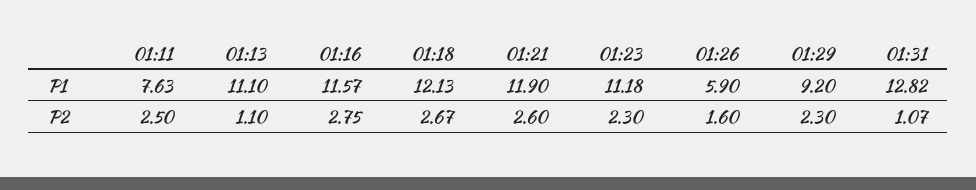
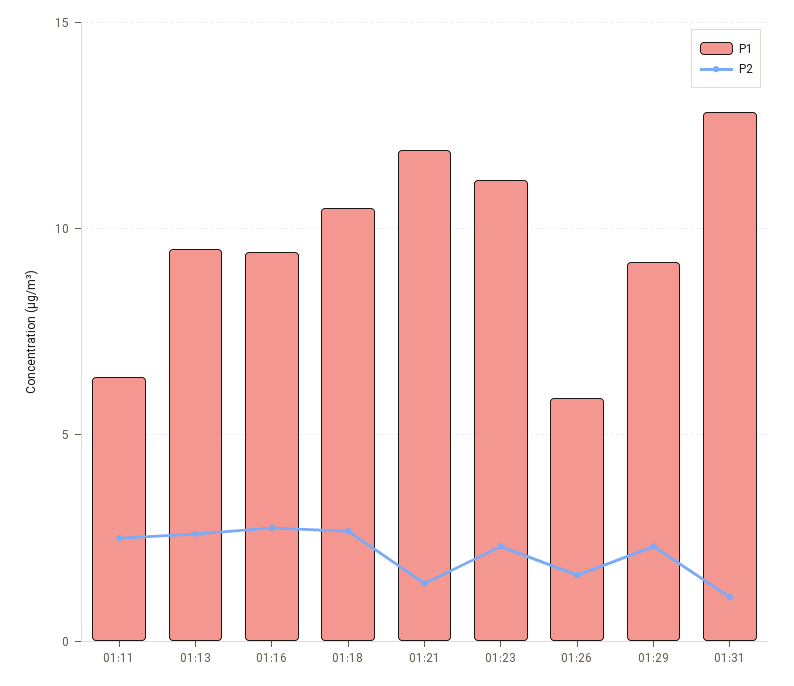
  {
    "P1": {
-     "01:11": 7.63,
+     "01:11": 6.5,
-     "01:13": 11.1,
+     "01:13": 9.5,
-     "01:16": 11.57,
+     "01:16": 9.5,
-     "01:18": 12.13,
+     "01:18": 10.5,
      "01:21": 11.9,
      "01:23": 11.18,
      "01:26": 5.9,
      "01:29": 9.2,
      "01:31": 12.82
    },
    "P2": {
      "01:11": 2.5,
-     "01:13": 1.1,
+     "01:13": 2.5,
      "01:16": 2.75,
      "01:18": 2.67,
-     "01:21": 2.6,
+     "01:21": 1.5,
      "01:23": 2.3,
      "01:26": 1.6,
      "01:29": 2.3,
      "01:31": 1.07
    }
  }

